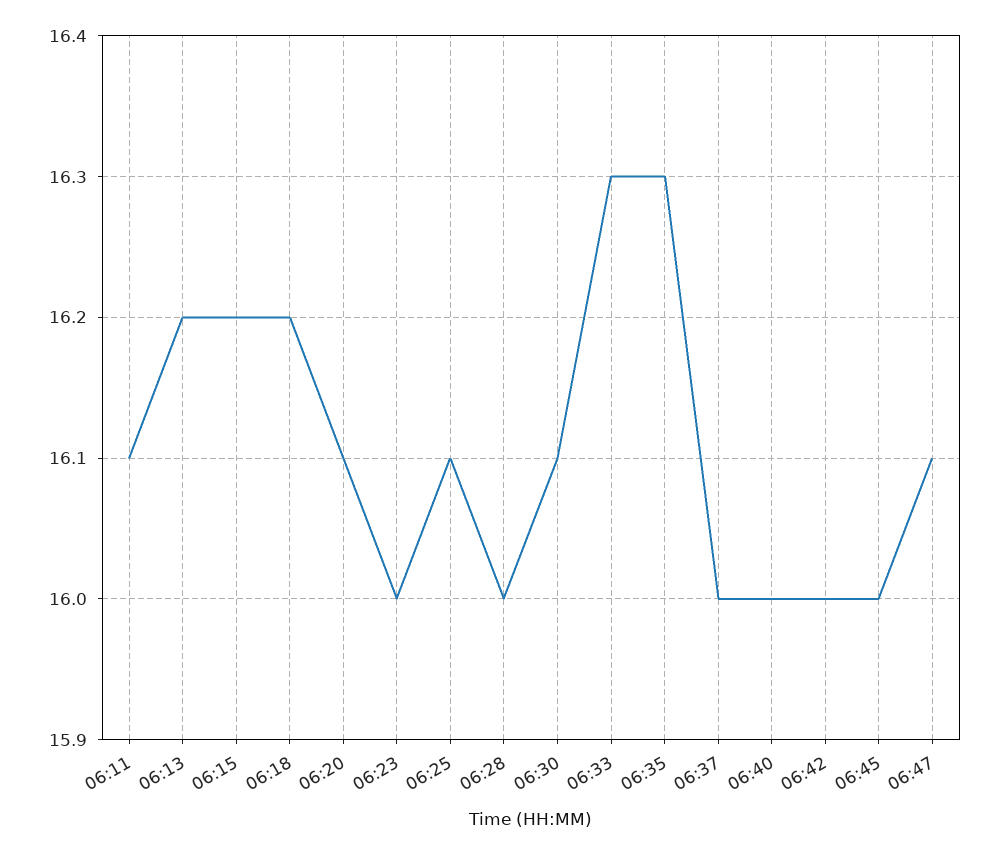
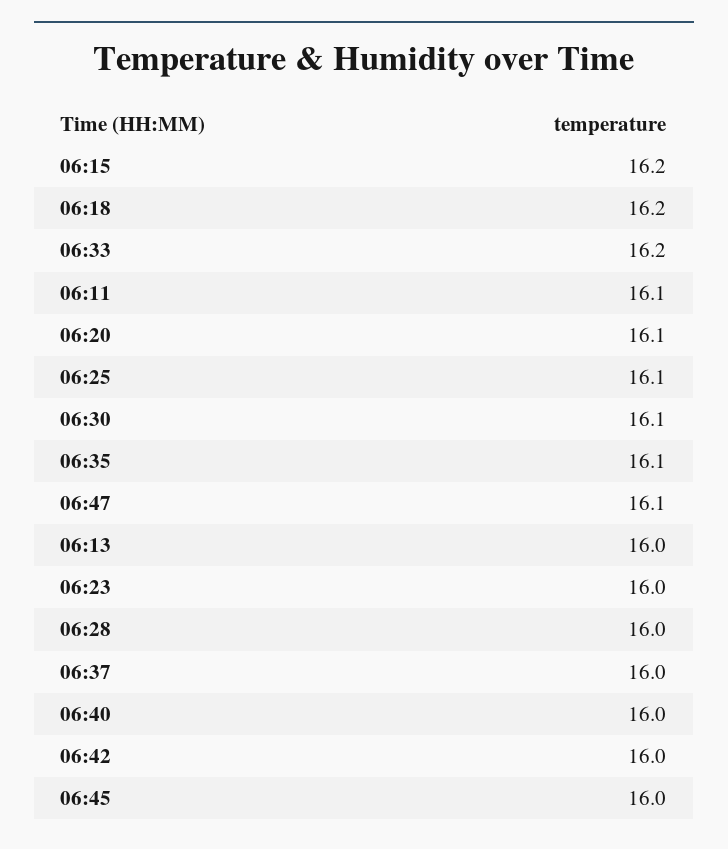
  {
    "06:11": 16.1,
-   "06:13": 16.2,
+   "06:13": 16,
    "06:15": 16.2,
    "06:18": 16.2,
    "06:20": 16.1,
    "06:23": 16,
    "06:25": 16.1,
    "06:28": 16,
    "06:30": 16.1,
-   "06:33": 16.3,
+   "06:33": 16.2,
-   "06:35": 16.3,
+   "06:35": 16.1,
    "06:37": 16,
    "06:40": 16,
    "06:42": 16,
    "06:45": 16,
    "06:47": 16.1
  }

